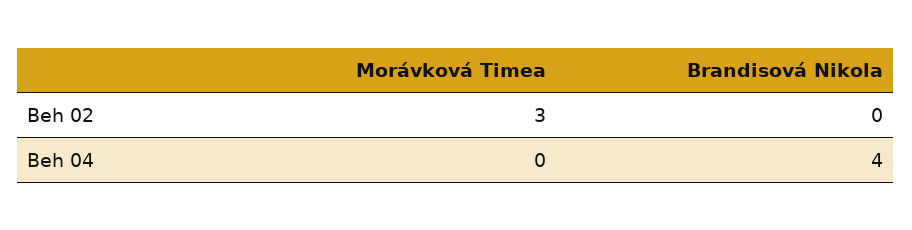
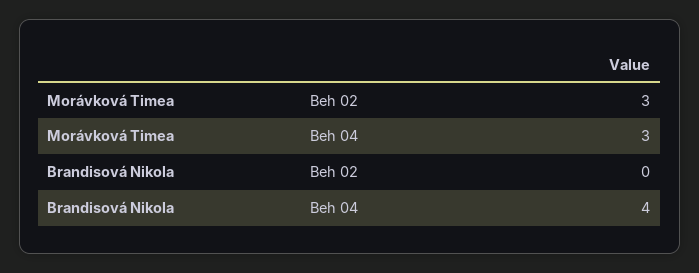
  {
    "Morávková Timea": {
      "Beh 02": 3,
-     "Beh 04": 0
+     "Beh 04": 3
    },
    "Brandisová Nikola": {
      "Beh 02": 0,
      "Beh 04": 4
    }
  }

